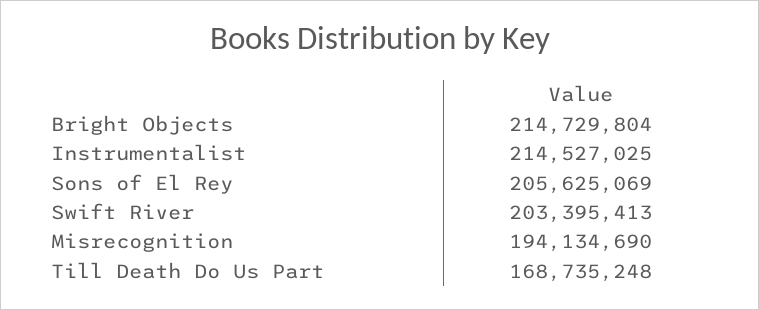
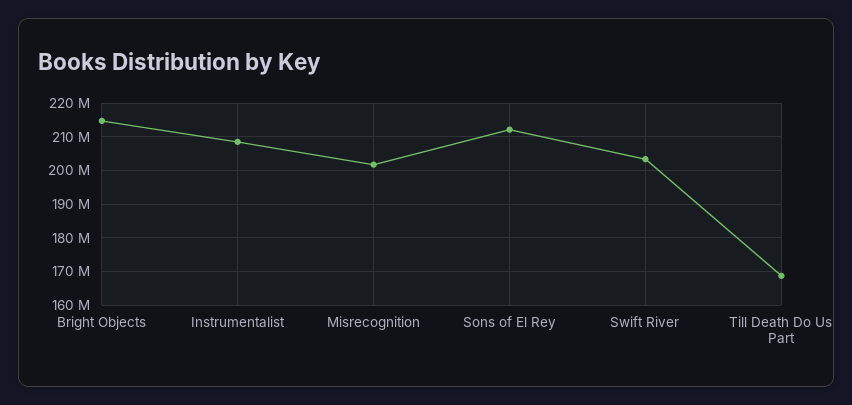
  {
    "Bright Objects": 214729804,
-   "Instrumentalist": 214527025,
+   "Instrumentalist": 208000000,
-   "Sons of El Rey": 205625069,
+   "Sons of El Rey": 212000000,
    "Swift River": 203395413,
-   "Misrecognition": 194134690,
+   "Misrecognition": 202000000,
    "Till Death Do Us Part": 168735248
  }

